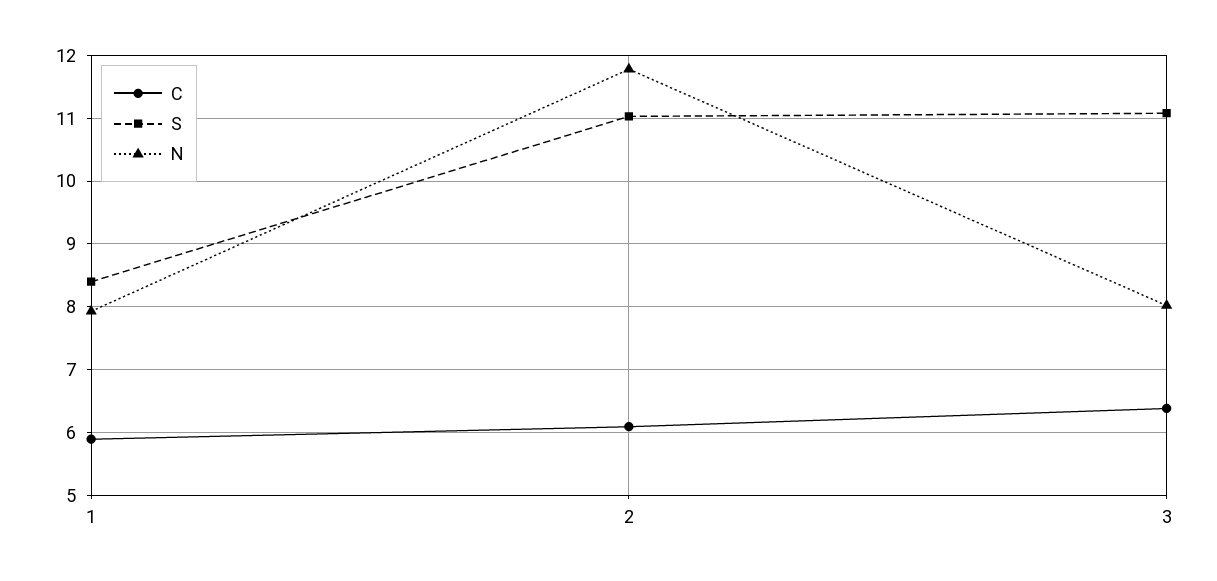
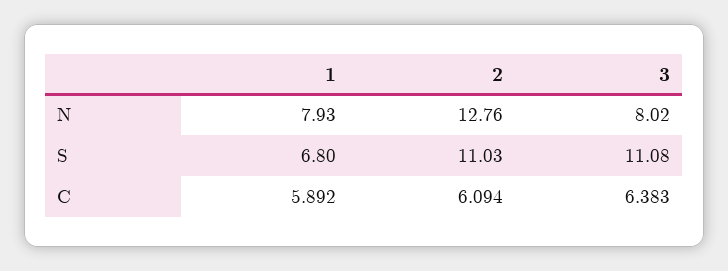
  {
    "C": {
      "1": 5.892,
      "2": 6.094,
      "3": 6.383
    },
    "S": {
-     "1": 8.4,
+     "1": 6.8,
      "2": 11.03,
      "3": 11.08
    },
    "N": {
      "1": 7.93,
-     "2": 11.8,
+     "2": 12.76,
      "3": 8.02
    }
  }

